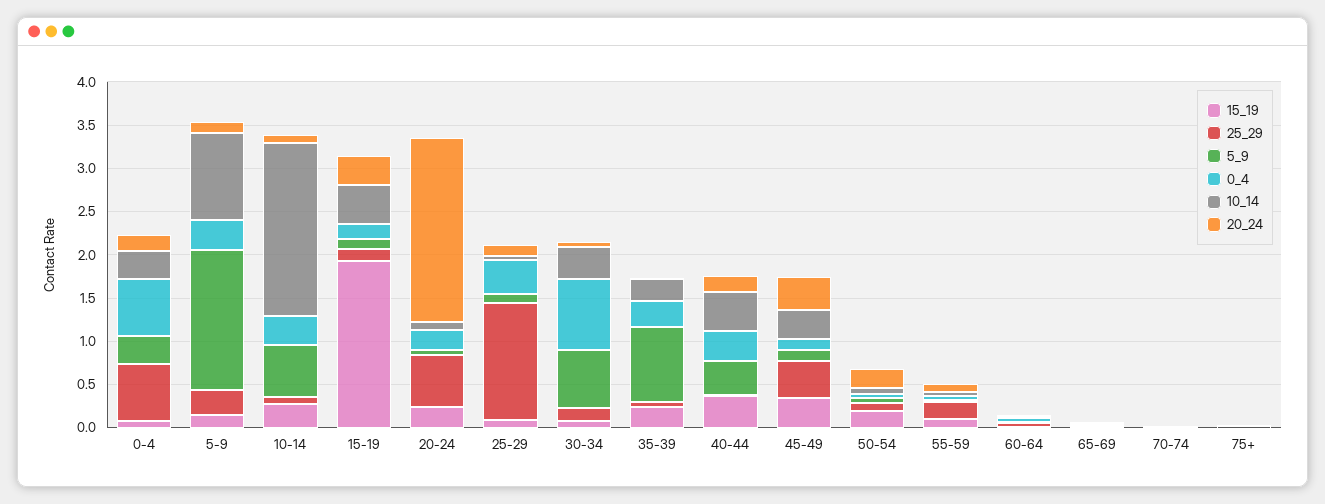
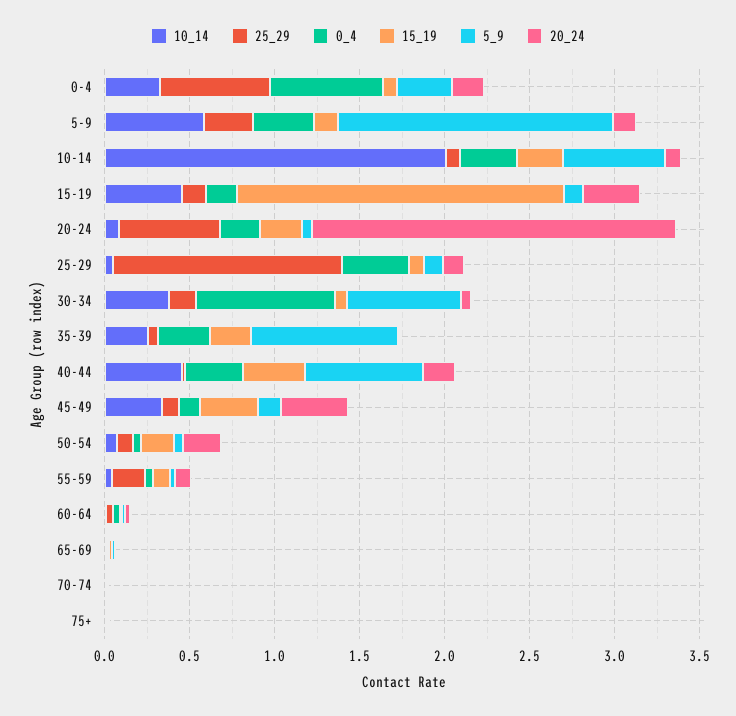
  {
    "15_19": {
      "0-4": 0.1,
      "5-9": 0.1,
      "10-14": 0.3,
      "15-19": 1.9,
      "20-24": 0.2,
      "25-29": 0.1,
      "30-34": 0.1,
      "35-39": 0.2,
      "40-44": 0.4,
      "45-49": 0.3,
      "50-54": 0.2,
      "55-59": 0.1,
      "60-64": 0,
      "65-69": 0,
      "70-74": 0,
      "75+": 0
    },
    "25_29": {
      "0-4": 0.6,
      "5-9": 0.3,
      "10-14": 0.1,
      "15-19": 0.1,
      "20-24": 0.6,
      "25-29": 1.3,
      "30-34": 0.2,
      "35-39": 0.1,
      "40-44": 0,
-     "45-49": 0.4,
+     "45-49": 0.1,
      "50-54": 0.1,
      "55-59": 0.2,
      "60-64": 0,
      "65-69": 0,
      "70-74": 0,
      "75+": 0
    },
    "5_9": {
      "0-4": 0.3,
      "5-9": 1.6,
      "10-14": 0.6,
      "15-19": 0.1,
      "20-24": 0.1,
      "25-29": 0.1,
      "30-34": 0.7,
      "35-39": 0.9,
-     "40-44": 0.4,
+     "40-44": 0.7,
      "45-49": 0.1,
      "50-54": 0.1,
      "55-59": 0,
      "60-64": 0,
      "65-69": 0,
      "70-74": 0,
      "75+": 0
    },
    "0_4": {
      "0-4": 0.7,
      "5-9": 0.4,
      "10-14": 0.3,
      "15-19": 0.2,
      "20-24": 0.2,
      "25-29": 0.4,
      "30-34": 0.8,
      "35-39": 0.3,
      "40-44": 0.3,
      "45-49": 0.1,
      "50-54": 0,
      "55-59": 0,
      "60-64": 0,
      "65-69": 0,
      "70-74": 0,
      "75+": 0
    },
    "10_14": {
      "0-4": 0.3,
-     "5-9": 1,
+     "5-9": 0.6,
      "10-14": 2,
      "15-19": 0.5,
      "20-24": 0.1,
      "25-29": 0,
      "30-34": 0.4,
      "35-39": 0.3,
      "40-44": 0.5,
      "45-49": 0.3,
      "50-54": 0.1,
      "55-59": 0,
      "60-64": 0,
      "65-69": 0,
      "70-74": 0,
      "75+": 0
    },
    "20_24": {
      "0-4": 0.2,
      "5-9": 0.1,
      "10-14": 0.1,
      "15-19": 0.3,
      "20-24": 2.1,
      "25-29": 0.1,
      "30-34": 0.1,
      "35-39": 0,
      "40-44": 0.2,
      "45-49": 0.4,
      "50-54": 0.2,
      "55-59": 0.1,
      "60-64": 0,
      "65-69": 0,
      "70-74": 0,
      "75+": 0
    }
  }

